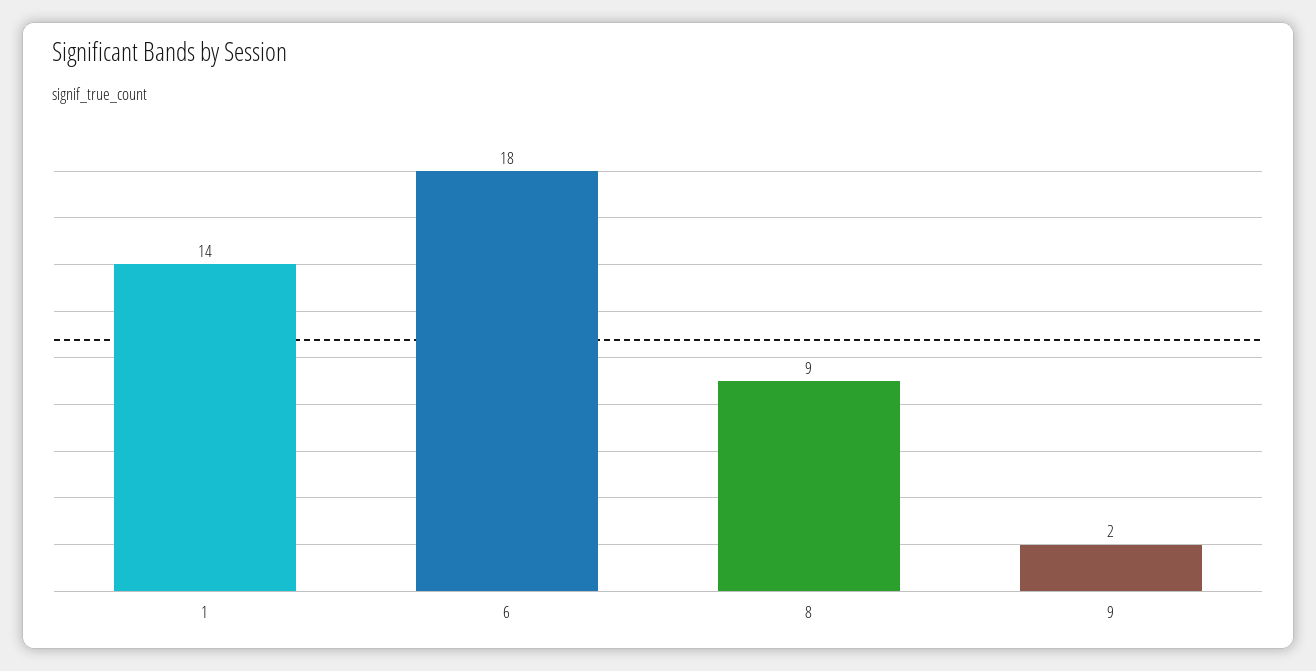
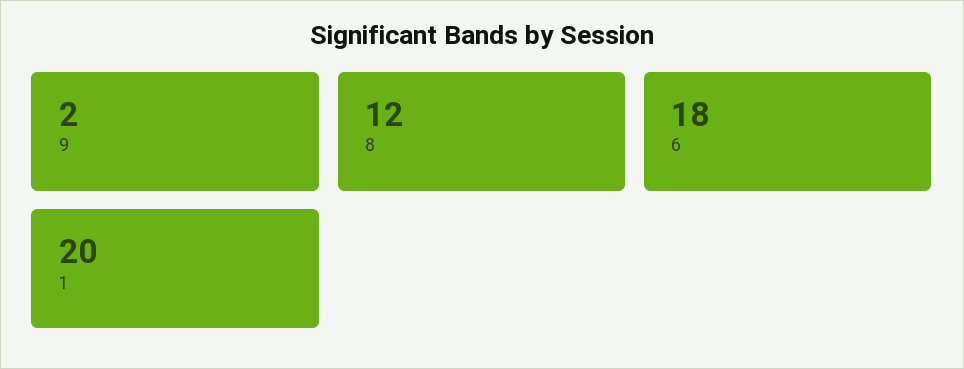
  {
-   "1": 14,
+   "1": 20,
    "6": 18,
-   "8": 9,
+   "8": 12,
    "9": 2
  }

